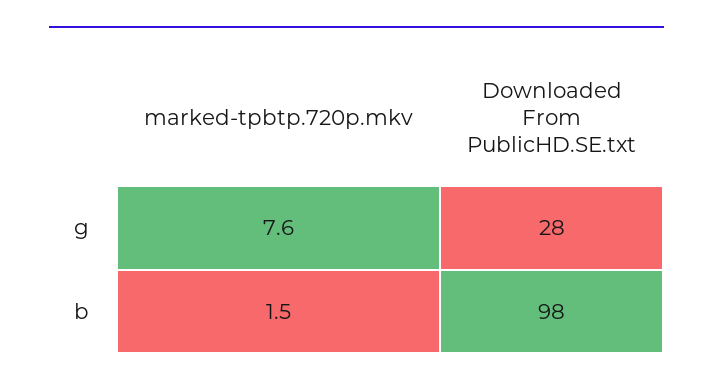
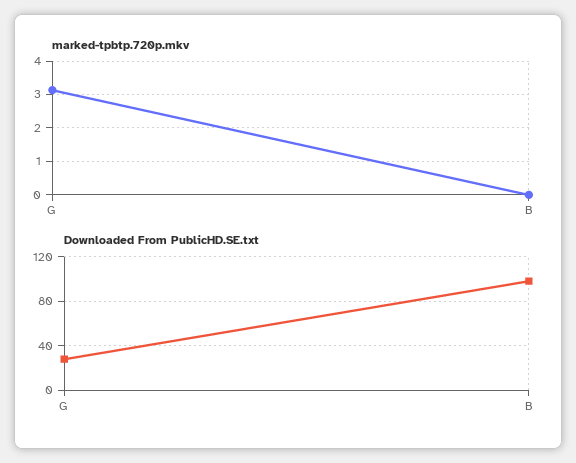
  {
    "marked-tpbtp.720p.mkv": {
-     "g": 7.6,
+     "g": 3.2,
-     "b": 1.5
+     "b": 0
    },
    "Downloaded From PublicHD.SE.txt": {
      "g": 28,
      "b": 98
    }
  }

